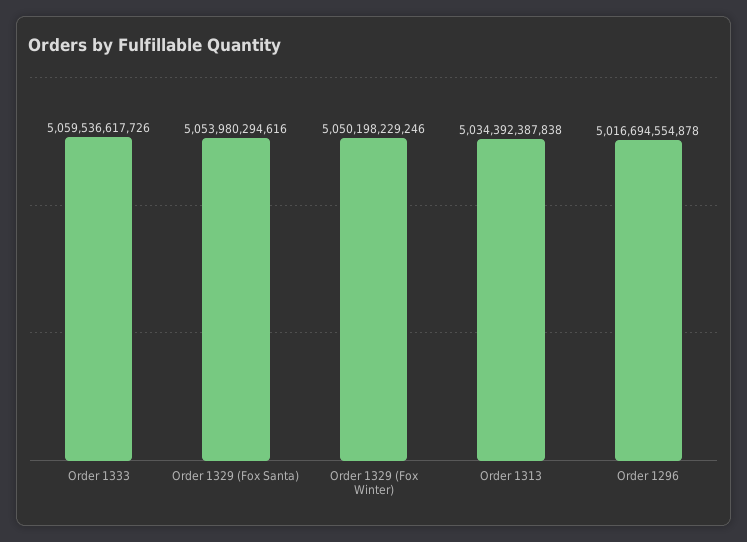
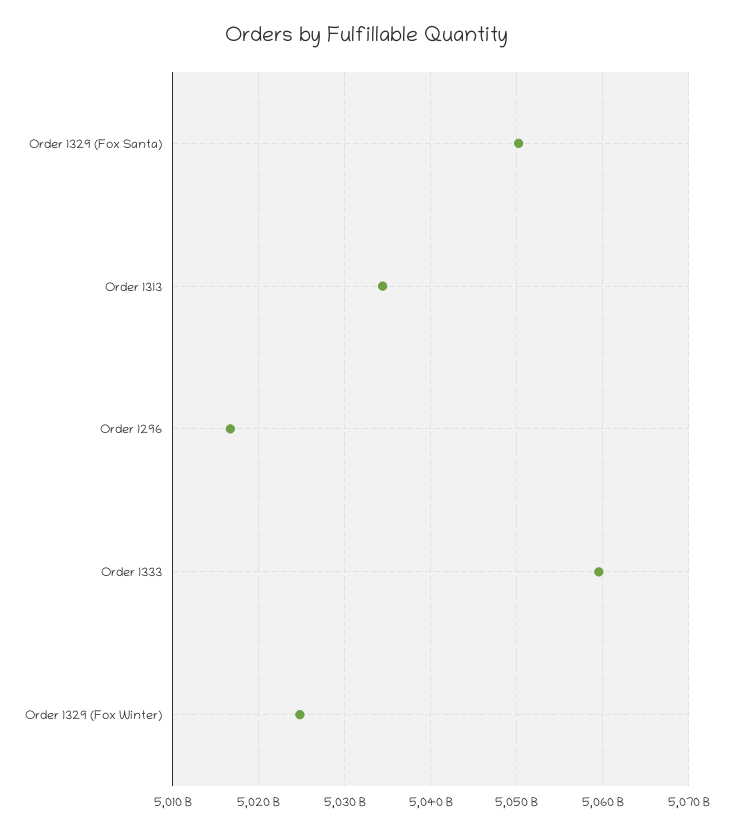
  {
    "Order 1333": 5059536617726,
-   "Order 1329 (Fox Santa)": 5053980294616,
+   "Order 1329 (Fox Santa)": 5050000000000,
-   "Order 1329 (Fox Winter)": 5050198229246,
+   "Order 1329 (Fox Winter)": 5025000000000,
    "Order 1313": 5034392387838,
    "Order 1296": 5016694554878
  }

